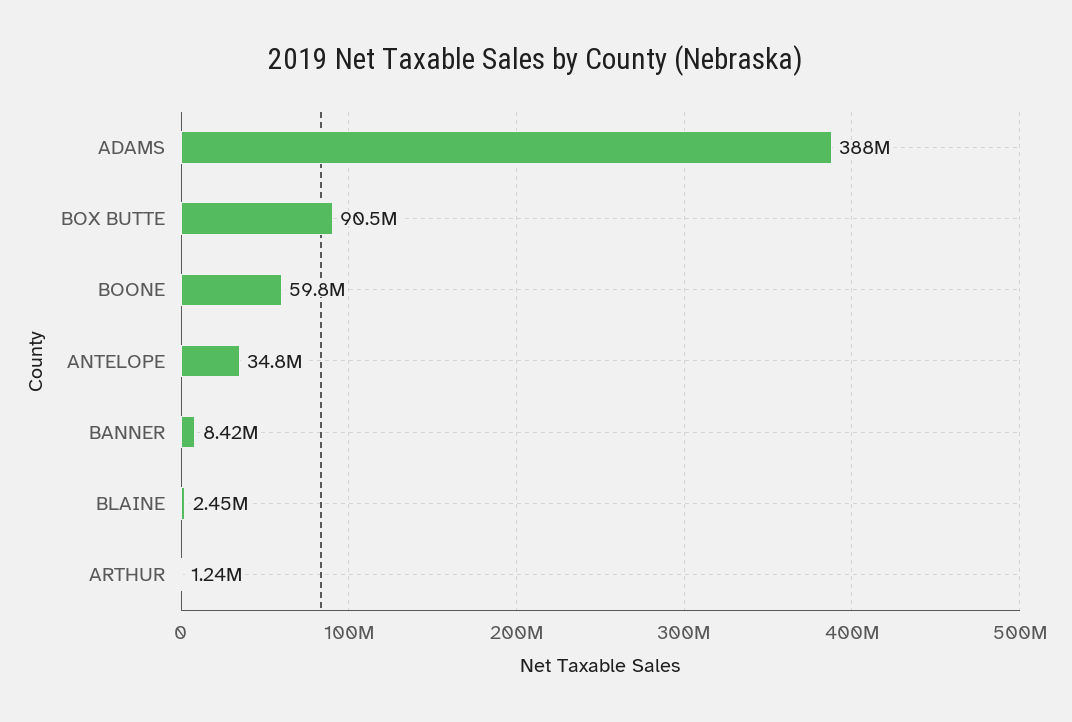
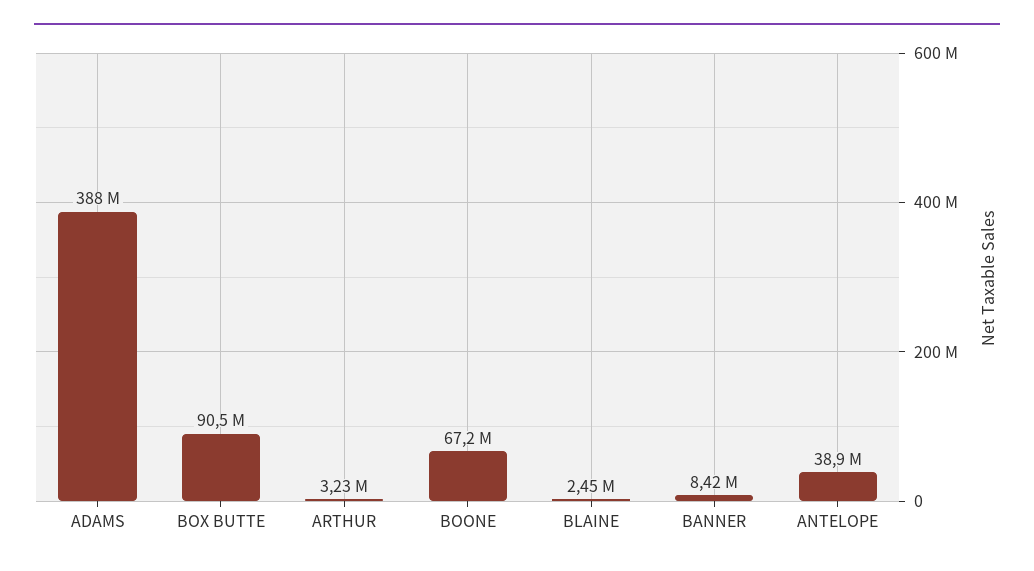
  {
    "ADAMS": 388000000,
    "BOX BUTTE": 90500000,
-   "BOONE": 59800000,
+   "BOONE": 67200000,
-   "ANTELOPE": 34800000,
+   "ANTELOPE": 38900000,
    "BANNER": 8420000,
    "BLAINE": 2450000,
-   "ARTHUR": 1240000
+   "ARTHUR": 3230000
  }

